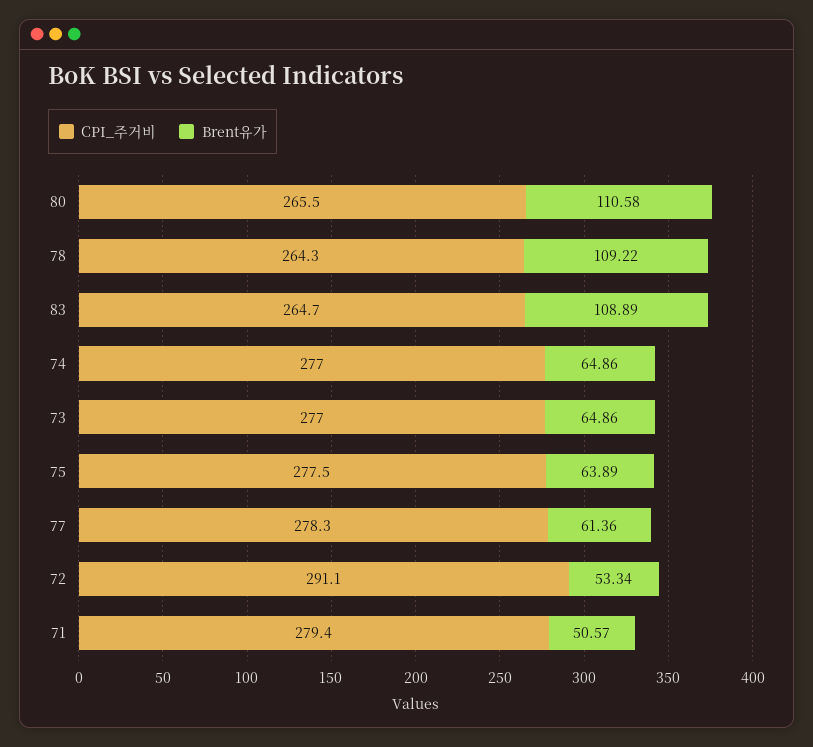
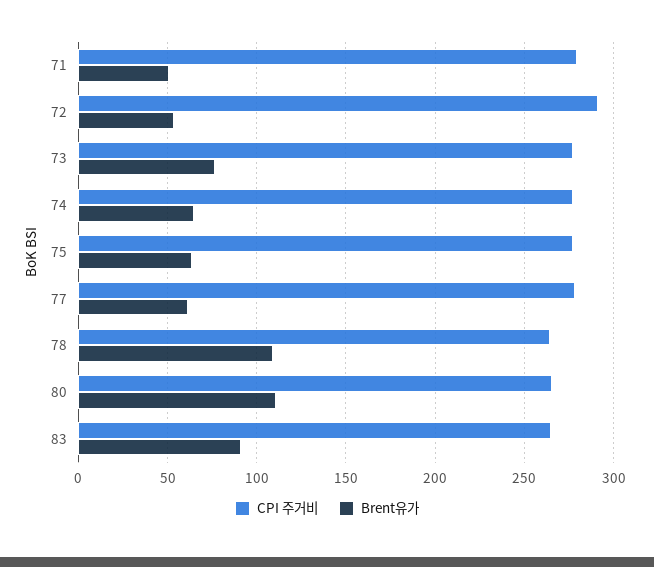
  {
    "CPI_주거비": {
      "80": 265.5,
      "78": 264.3,
      "83": 264.7,
      "74": 277,
      "73": 277,
      "75": 277.5,
      "77": 278.3,
      "72": 291.1,
      "71": 279.4
    },
    "Brent유가": {
      "80": 110.58,
      "78": 109.22,
-     "83": 108.89,
+     "83": 90,
      "74": 64.86,
-     "73": 64.86,
+     "73": 75,
      "75": 63.89,
      "77": 61.36,
      "72": 53.34,
      "71": 50.57
    }
  }

